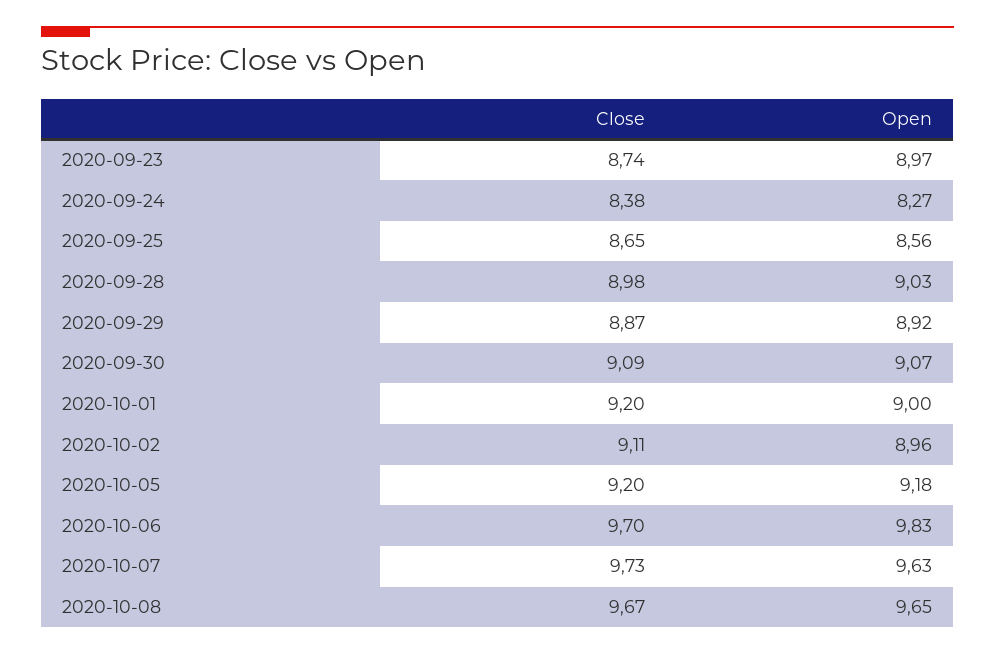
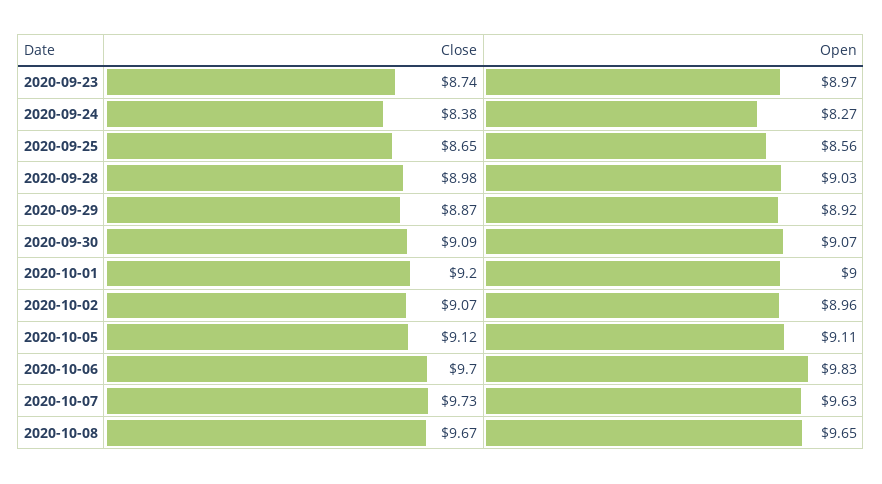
  {
    "Close": {
      "2020-09-23": 8.74,
      "2020-09-24": 8.38,
      "2020-09-25": 8.65,
      "2020-09-28": 8.98,
      "2020-09-29": 8.87,
      "2020-09-30": 9.09,
      "2020-10-01": 9.2,
-     "2020-10-02": 9.11,
+     "2020-10-02": 9.07,
-     "2020-10-05": 9.2,
+     "2020-10-05": 9.12,
      "2020-10-06": 9.7,
      "2020-10-07": 9.73,
      "2020-10-08": 9.67
    },
    "Open": {
      "2020-09-23": 8.97,
      "2020-09-24": 8.27,
      "2020-09-25": 8.56,
      "2020-09-28": 9.03,
      "2020-09-29": 8.92,
      "2020-09-30": 9.07,
      "2020-10-01": 9,
      "2020-10-02": 8.96,
-     "2020-10-05": 9.18,
+     "2020-10-05": 9.11,
      "2020-10-06": 9.83,
      "2020-10-07": 9.63,
      "2020-10-08": 9.65
    }
  }

